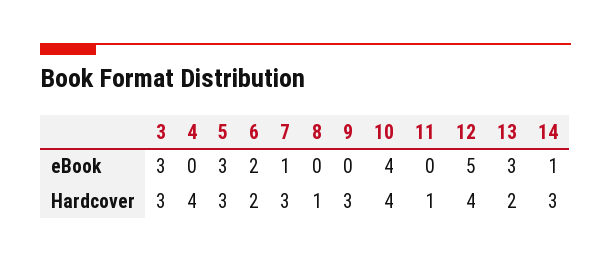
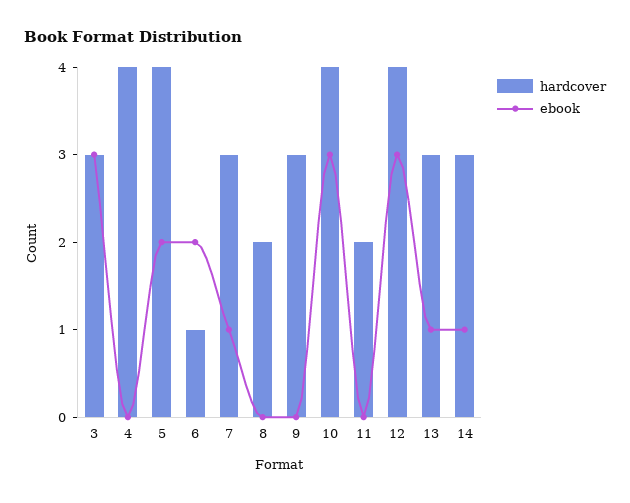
  {
    "eBook": {
      "3": 3,
      "4": 0,
-     "5": 3,
+     "5": 2,
      "6": 2,
      "7": 1,
      "8": 0,
      "9": 0,
-     "10": 4,
+     "10": 3,
      "11": 0,
-     "12": 5,
+     "12": 3,
-     "13": 3,
+     "13": 1,
      "14": 1
    },
    "Hardcover": {
      "3": 3,
      "4": 4,
-     "5": 3,
+     "5": 4,
-     "6": 2,
+     "6": 1,
      "7": 3,
-     "8": 1,
+     "8": 2,
      "9": 3,
      "10": 4,
-     "11": 1,
+     "11": 2,
      "12": 4,
-     "13": 2,
+     "13": 3,
      "14": 3
    }
  }

